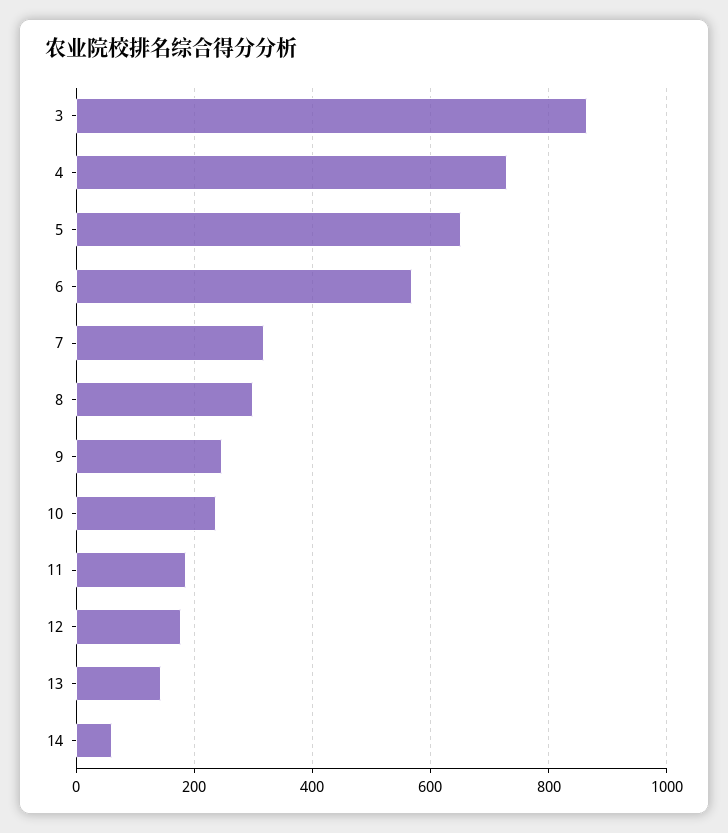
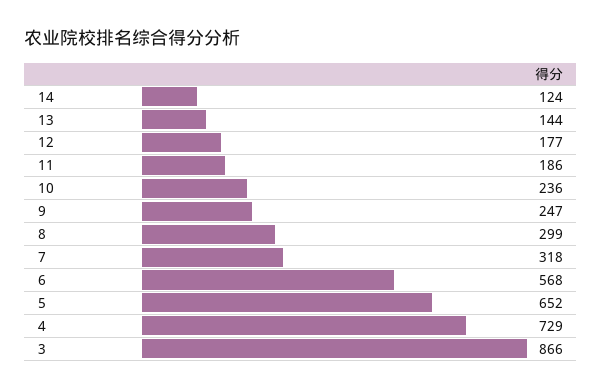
  {
    "3": 866,
    "4": 729,
    "5": 652,
    "6": 568,
    "7": 318,
    "8": 299,
    "9": 247,
    "10": 236,
    "11": 186,
    "12": 177,
    "13": 144,
-   "14": 60
+   "14": 124
  }

